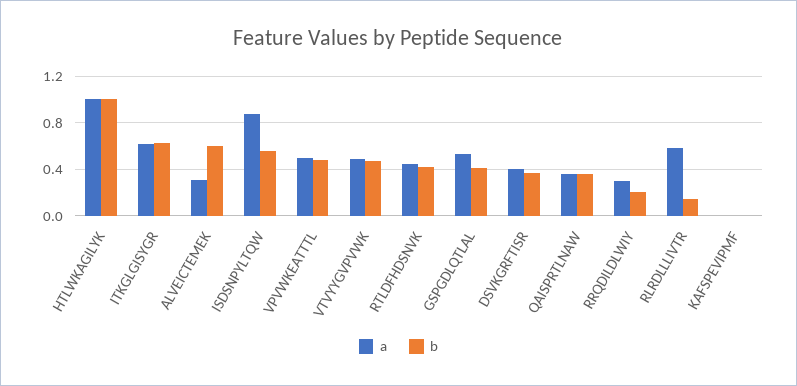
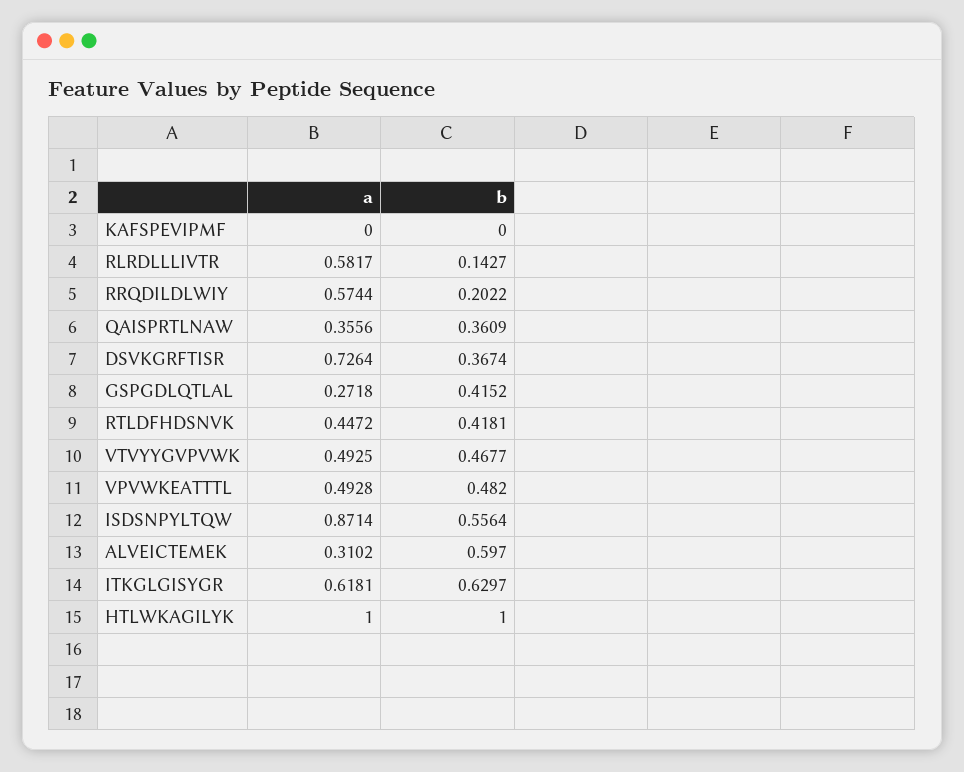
  {
    "a": {
      "HTLWKAGILYK": 1,
      "ITKGLGISYGR": 0.6181,
      "ALVEICTEMEK": 0.3102,
      "ISDSNPYLTQW": 0.8714,
      "VPVWKEATTTL": 0.4928,
      "VTVYYGVPVWK": 0.4925,
      "RTLDFHDSNVK": 0.4472,
-     "GSPGDLQTLAL": 0.5,
+     "GSPGDLQTLAL": 0.2718,
-     "DSVKGRFTISR": 0.4,
+     "DSVKGRFTISR": 0.7264,
      "QAISPRTLNAW": 0.3556,
-     "RRQDILDLWIY": 0.3,
+     "RRQDILDLWIY": 0.5744,
      "RLRDLLLIVTR": 0.5817,
      "KAFSPEVIPMF": 0
    },
    "b": {
      "HTLWKAGILYK": 1,
      "ITKGLGISYGR": 0.6297,
      "ALVEICTEMEK": 0.597,
      "ISDSNPYLTQW": 0.5564,
      "VPVWKEATTTL": 0.482,
      "VTVYYGVPVWK": 0.4677,
      "RTLDFHDSNVK": 0.4181,
      "GSPGDLQTLAL": 0.4152,
      "DSVKGRFTISR": 0.3674,
      "QAISPRTLNAW": 0.3609,
      "RRQDILDLWIY": 0.2022,
      "RLRDLLLIVTR": 0.1427,
      "KAFSPEVIPMF": 0
    }
  }

